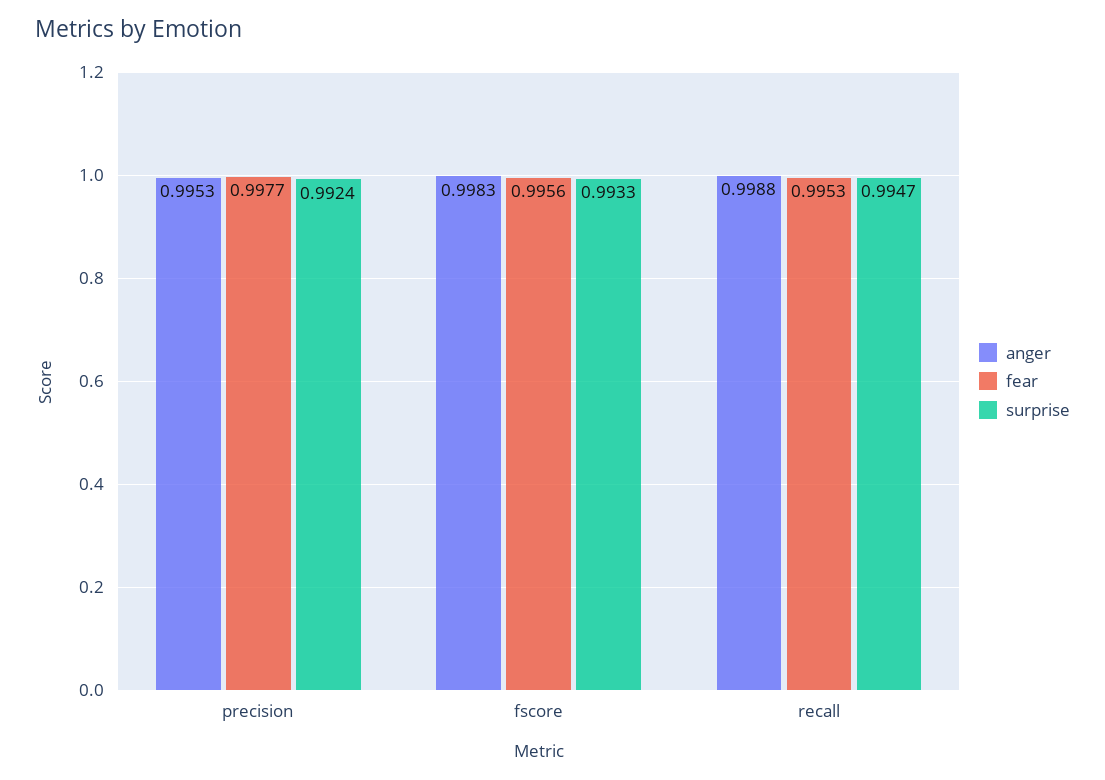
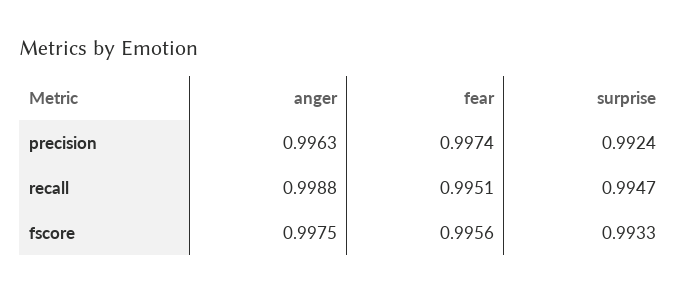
  {
    "anger": {
-     "precision": 0.9953,
+     "precision": 0.9963,
-     "fscore": 0.9983,
+     "fscore": 0.9975,
      "recall": 0.9988
    },
    "fear": {
-     "precision": 0.9977,
+     "precision": 0.9974,
      "fscore": 0.9956,
-     "recall": 0.9953
+     "recall": 0.9951
    },
    "surprise": {
      "precision": 0.9924,
      "fscore": 0.9933,
      "recall": 0.9947
    }
  }

